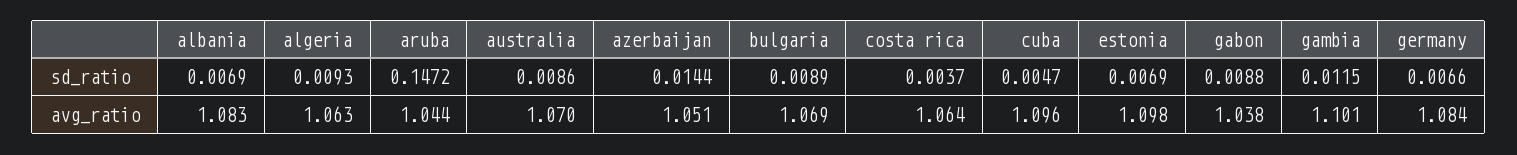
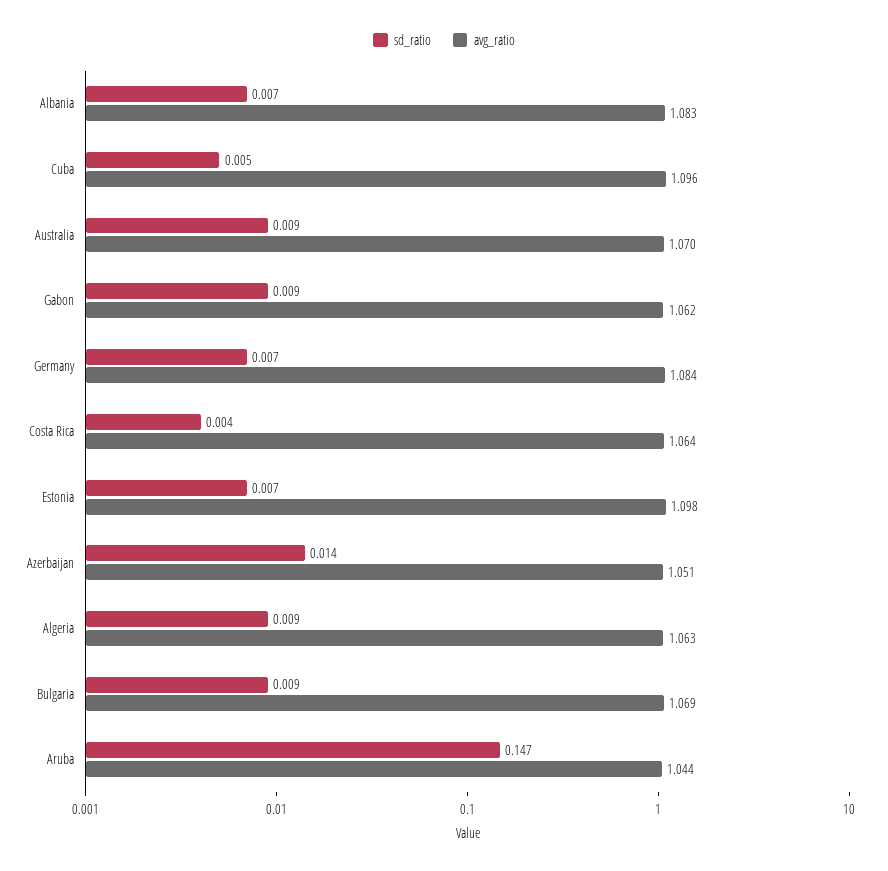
  {
    "sd_ratio": {
      "albania": 0.0069,
      "algeria": 0.0093,
      "aruba": 0.1472,
      "australia": 0.0086,
      "azerbaijan": 0.0144,
      "bulgaria": 0.0089,
      "costa rica": 0.0037,
      "cuba": 0.0047,
      "estonia": 0.0069,
      "gabon": 0.0088,
-     "gambia": 0.0115,
      "germany": 0.0066
    },
    "avg_ratio": {
      "albania": 1.083,
      "algeria": 1.063,
      "aruba": 1.044,
      "australia": 1.07,
      "azerbaijan": 1.051,
      "bulgaria": 1.069,
      "costa rica": 1.064,
      "cuba": 1.096,
      "estonia": 1.098,
-     "gabon": 1.038,
+     "gabon": 1.062,
-     "gambia": 1.101,
      "germany": 1.084
    }
  }

